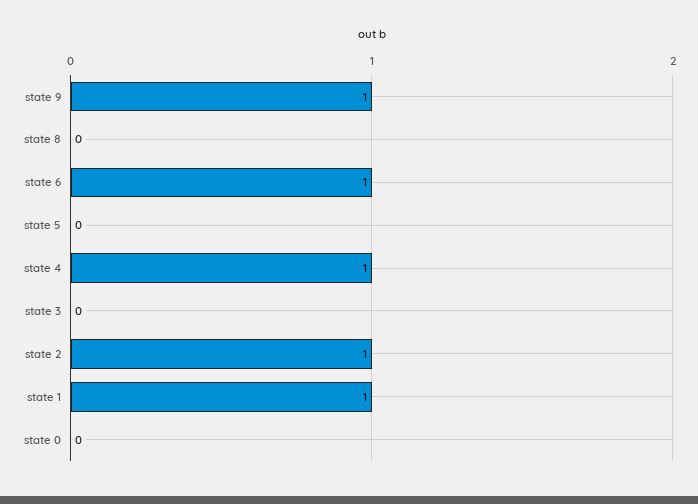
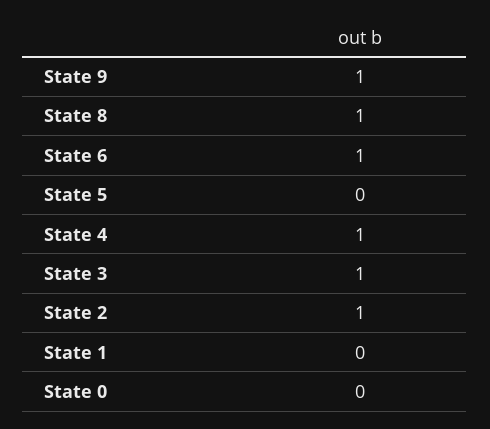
  {
    "state 9": 1,
-   "state 8": 0,
+   "state 8": 1,
    "state 6": 1,
    "state 5": 0,
    "state 4": 1,
-   "state 3": 0,
+   "state 3": 1,
    "state 2": 1,
-   "state 1": 1,
+   "state 1": 0,
    "state 0": 0
  }

